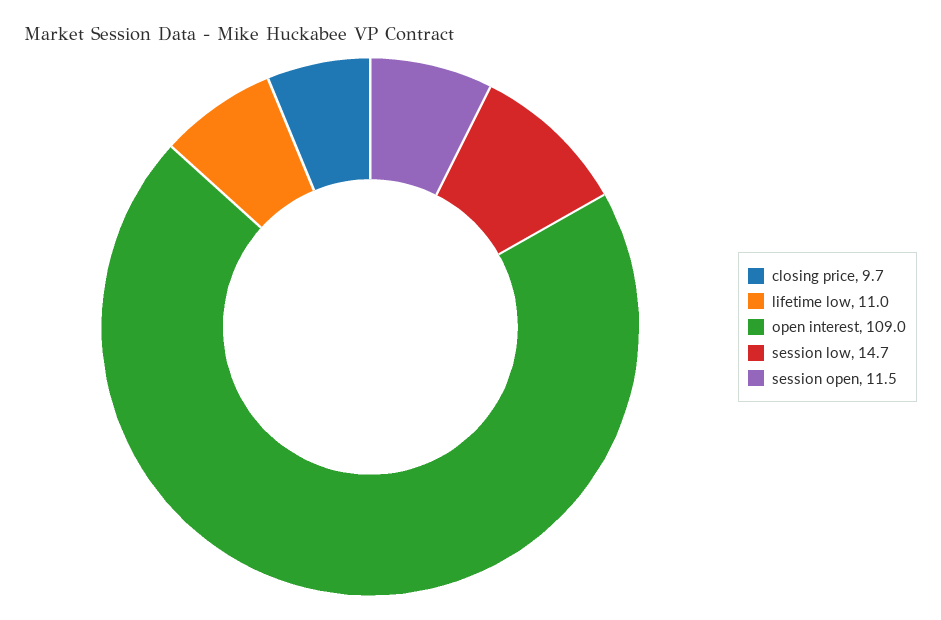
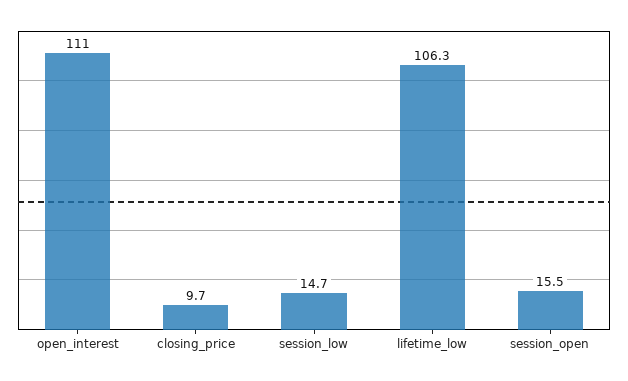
  {
    "closing price": 9.7,
-   "lifetime low": 11,
+   "lifetime low": 106.3,
-   "open interest": 109,
+   "open interest": 111,
    "session low": 14.7,
-   "session open": 11.5
+   "session open": 15.5
  }

